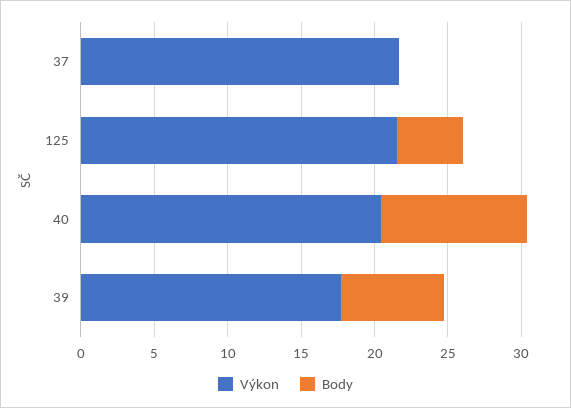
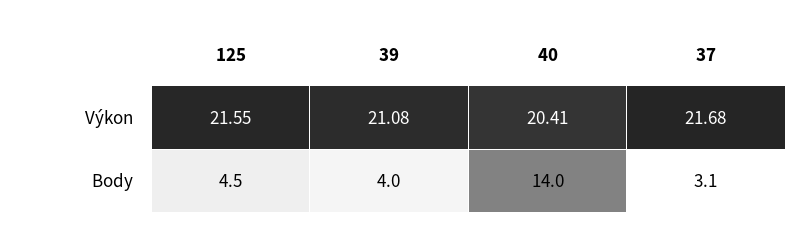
  {
    "Výkon": {
      "37": 21.68,
      "125": 21.55,
      "40": 20.41,
-     "39": 18
+     "39": 21.08
    },
    "Body": {
-     "37": 0,
+     "37": 3.1,
      "125": 4.5,
-     "40": 10,
+     "40": 14,
-     "39": 7
+     "39": 4
    }
  }

